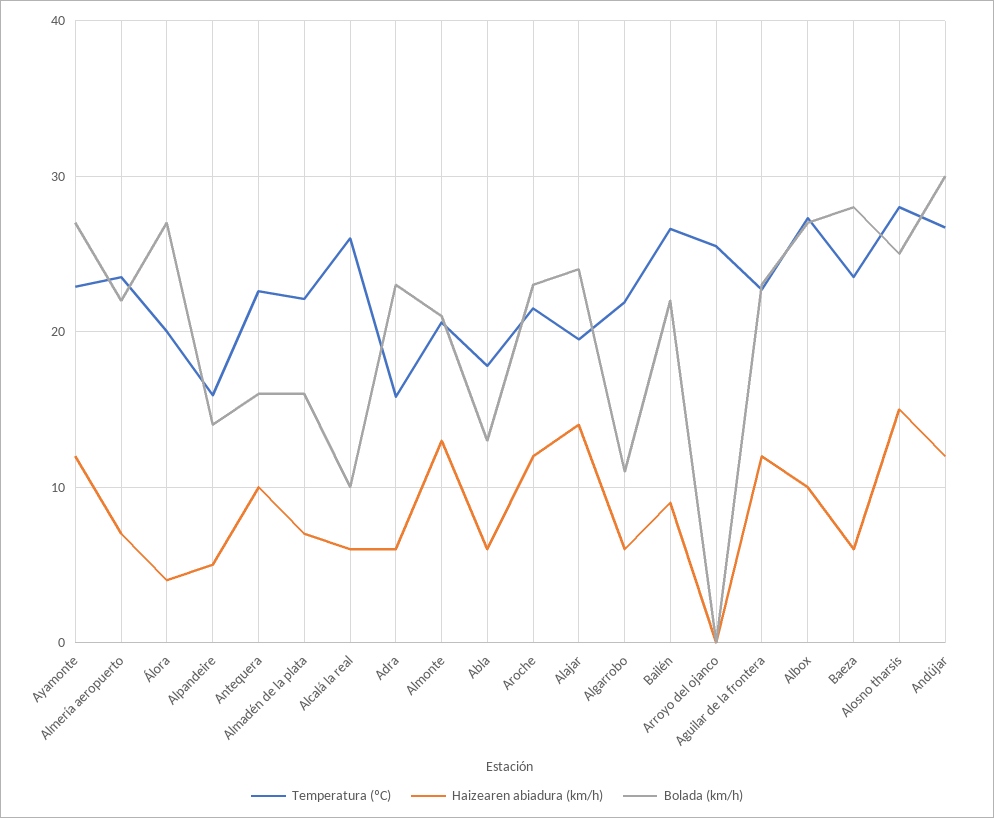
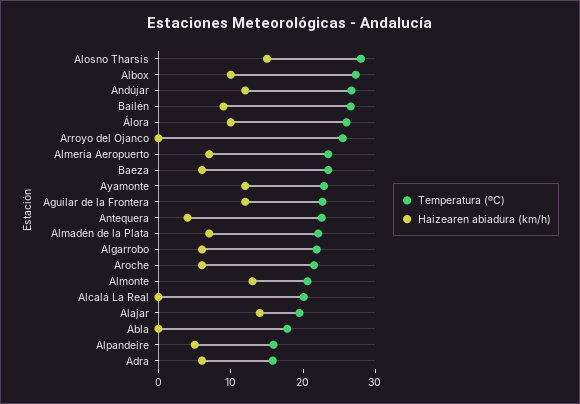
  {
    "Temperatura (ºC)": {
      "Ayamonte": 23,
      "Almería aeropuerto": 24,
-     "Álora": 20,
+     "Álora": 26,
      "Alpandeire": 16,
      "Antequera": 23,
      "Almadén de la plata": 22,
-     "Alcalá la real": 26,
+     "Alcalá la real": 20,
      "Adra": 16,
      "Almonte": 21,
      "Abla": 18,
      "Aroche": 22,
      "Alajar": 20,
      "Algarrobo": 22,
      "Bailén": 27,
      "Arroyo del ojanco": 26,
      "Aguilar de la frontera": 23,
      "Albox": 27,
      "Baeza": 24,
      "Alosno tharsis": 28,
      "Andújar": 27
    },
    "Haizearen abiadura (km/h)": {
      "Ayamonte": 12,
      "Almería aeropuerto": 7,
-     "Álora": 4,
+     "Álora": 10,
      "Alpandeire": 5,
-     "Antequera": 10,
+     "Antequera": 4,
      "Almadén de la plata": 7,
-     "Alcalá la real": 6,
+     "Alcalá la real": 0,
      "Adra": 6,
      "Almonte": 13,
-     "Abla": 6,
+     "Abla": 0,
-     "Aroche": 12,
+     "Aroche": 6,
      "Alajar": 14,
      "Algarrobo": 6,
      "Bailén": 9,
      "Arroyo del ojanco": 0,
      "Aguilar de la frontera": 12,
      "Albox": 10,
      "Baeza": 6,
      "Alosno tharsis": 15,
      "Andújar": 12
-   },
+   }
-   "Bolada (km/h)": {
-     "Ayamonte": 27,
-     "Almería aeropuerto": 22,
-     "Álora": 27,
-     "Alpandeire": 14,
-     "Antequera": 16,
-     "Almadén de la plata": 16,
-     "Alcalá la real": 10,
-     "Adra": 23,
-     "Almonte": 21,
-     "Abla": 13,
-     "Aroche": 23,
-     "Alajar": 24,
-     "Algarrobo": 11,
-     "Bailén": 22,
-     "Arroyo del ojanco": 0,
-     "Aguilar de la frontera": 23,
-     "Albox": 27,
-     "Baeza": 28,
-     "Alosno tharsis": 25,
-     "Andújar": 30
-   }
  }

